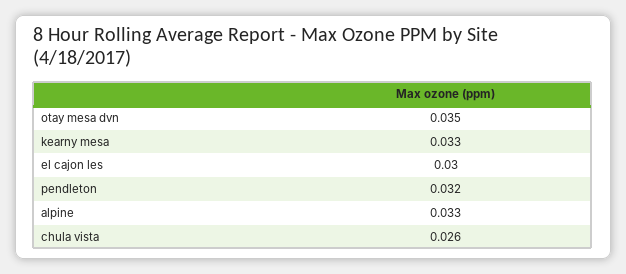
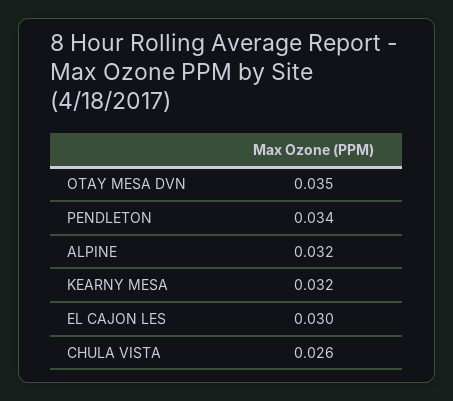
  {
    "otay mesa dvn": 0.035,
-   "kearny mesa": 0.033,
+   "kearny mesa": 0.032,
    "el cajon les": 0.03,
-   "pendleton": 0.032,
+   "pendleton": 0.034,
-   "alpine": 0.033,
+   "alpine": 0.032,
    "chula vista": 0.026
  }

